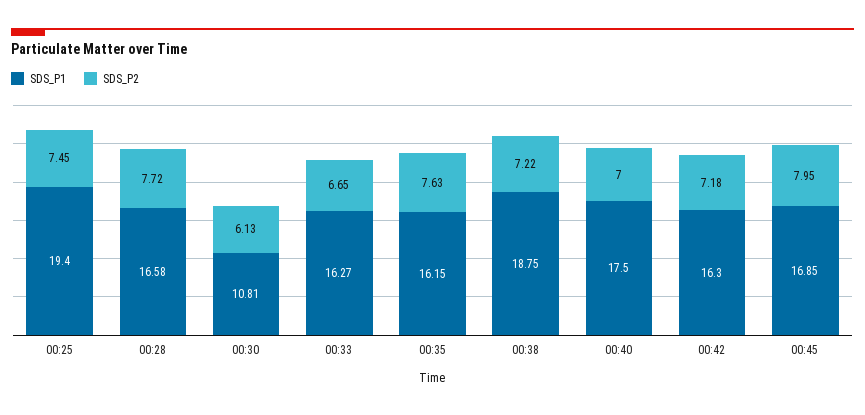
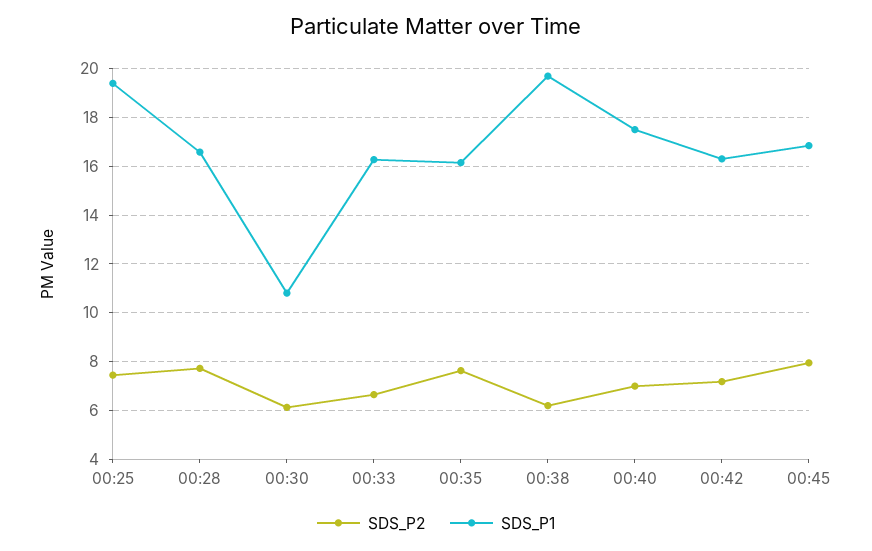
  {
    "SDS_P1": {
      "00:25": 19.4,
      "00:28": 16.58,
      "00:30": 10.81,
      "00:33": 16.27,
      "00:35": 16.15,
-     "00:38": 18.75,
+     "00:38": 19.75,
      "00:40": 17.5,
      "00:42": 16.3,
      "00:45": 16.85
    },
    "SDS_P2": {
      "00:25": 7.45,
      "00:28": 7.72,
      "00:30": 6.13,
      "00:33": 6.65,
      "00:35": 7.63,
-     "00:38": 7.22,
+     "00:38": 6.25,
      "00:40": 7,
      "00:42": 7.18,
      "00:45": 7.95
    }
  }

